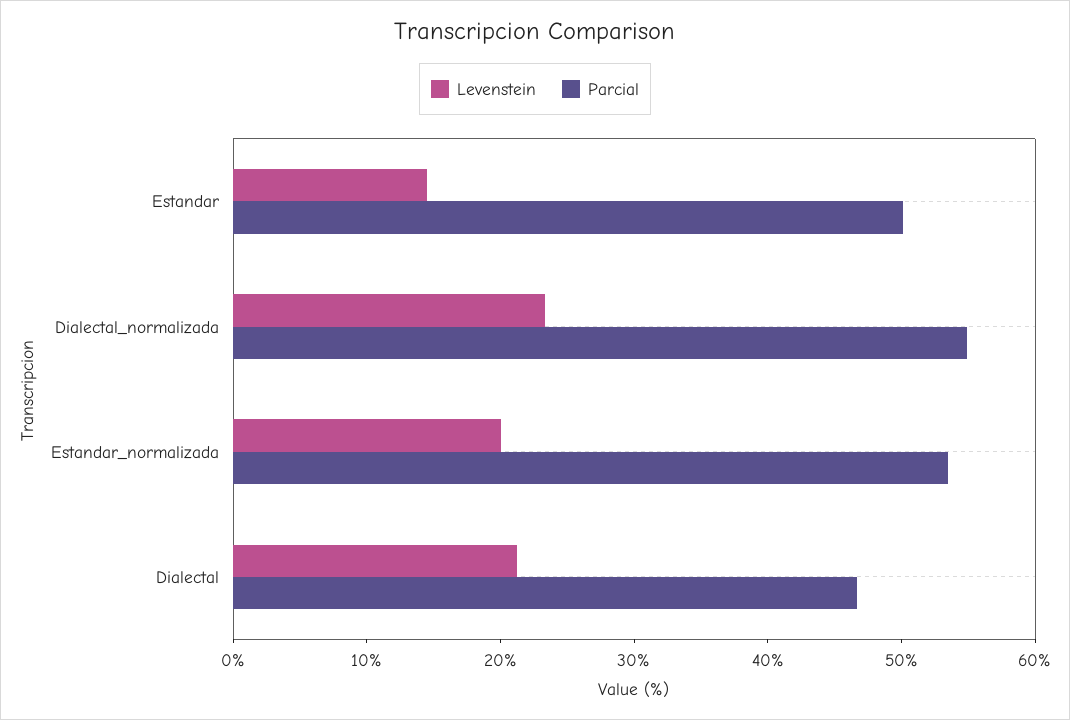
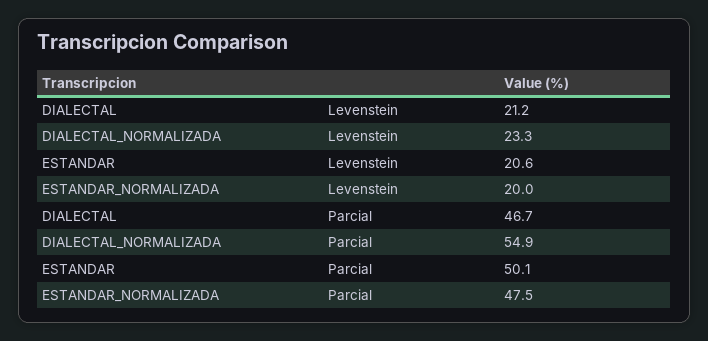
  {
    "Levenstein": {
-     "Estandar": 14,
+     "Estandar": 20.6,
      "Dialectal_normalizada": 23.3,
      "Estandar_normalizada": 20,
      "Dialectal": 21.2
    },
    "Parcial": {
      "Estandar": 50.1,
      "Dialectal_normalizada": 54.9,
-     "Estandar_normalizada": 54,
+     "Estandar_normalizada": 47.5,
      "Dialectal": 46.7
    }
  }

